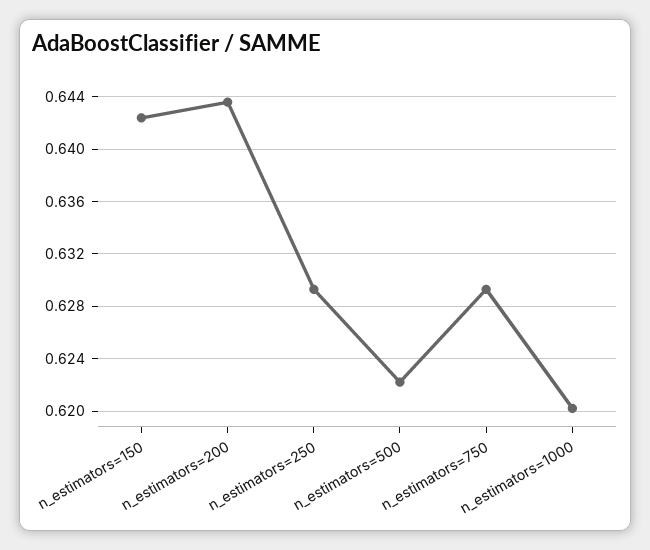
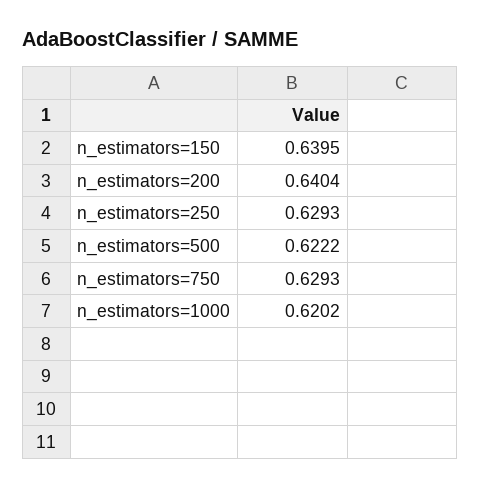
  {
-   "n_estimators=150": 0.6425,
+   "n_estimators=150": 0.6395,
-   "n_estimators=200": 0.6435,
+   "n_estimators=200": 0.6404,
    "n_estimators=250": 0.6293,
    "n_estimators=500": 0.6222,
    "n_estimators=750": 0.6293,
    "n_estimators=1000": 0.6202
  }

